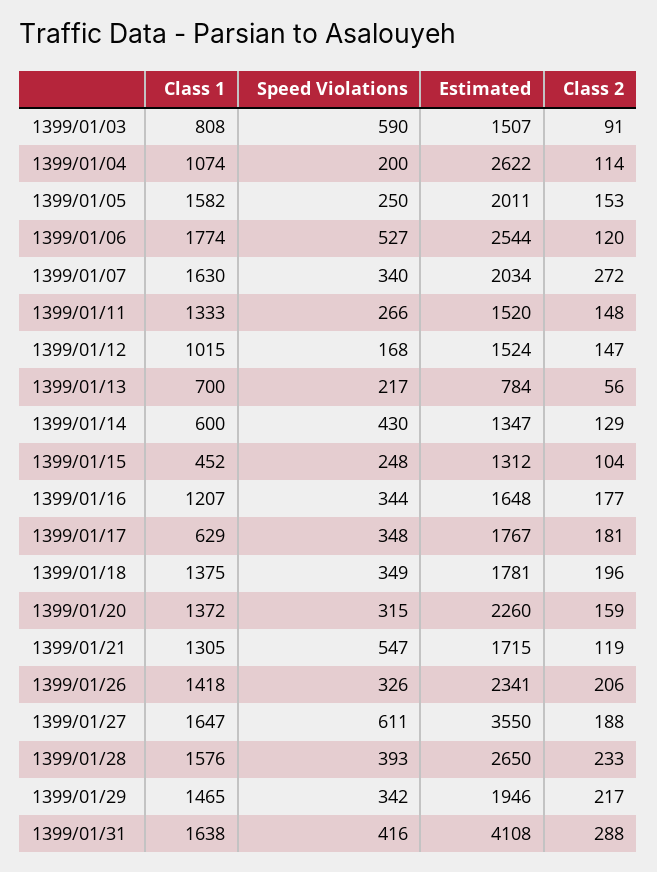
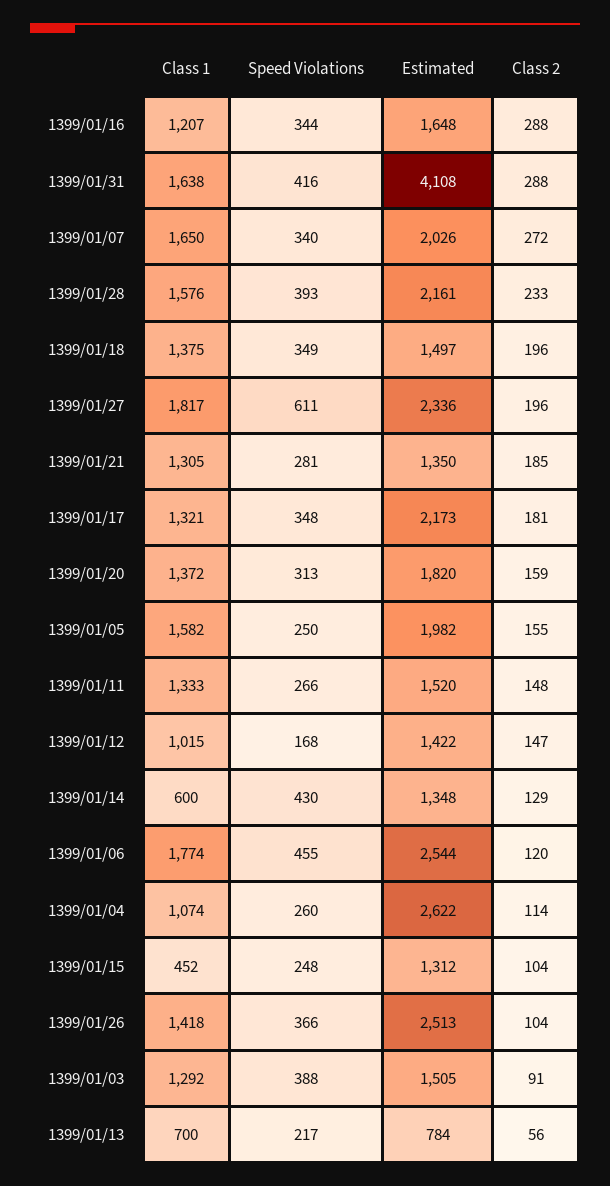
  {
    "Class 1": {
-     "1399/01/03": 808,
+     "1399/01/03": 1292,
      "1399/01/04": 1074,
      "1399/01/05": 1582,
      "1399/01/06": 1774,
-     "1399/01/07": 1630,
+     "1399/01/07": 1650,
      "1399/01/11": 1333,
      "1399/01/12": 1015,
      "1399/01/13": 700,
      "1399/01/14": 600,
      "1399/01/15": 452,
      "1399/01/16": 1207,
-     "1399/01/17": 629,
+     "1399/01/17": 1321,
      "1399/01/18": 1375,
      "1399/01/20": 1372,
      "1399/01/21": 1305,
      "1399/01/26": 1418,
-     "1399/01/27": 1647,
+     "1399/01/27": 1817,
      "1399/01/28": 1576,
-     "1399/01/29": 1465,
      "1399/01/31": 1638
    },
    "Speed Violations": {
-     "1399/01/03": 590,
+     "1399/01/03": 388,
-     "1399/01/04": 200,
+     "1399/01/04": 260,
      "1399/01/05": 250,
-     "1399/01/06": 527,
+     "1399/01/06": 455,
      "1399/01/07": 340,
      "1399/01/11": 266,
      "1399/01/12": 168,
      "1399/01/13": 217,
      "1399/01/14": 430,
      "1399/01/15": 248,
      "1399/01/16": 344,
      "1399/01/17": 348,
      "1399/01/18": 349,
-     "1399/01/20": 315,
+     "1399/01/20": 313,
-     "1399/01/21": 547,
+     "1399/01/21": 281,
-     "1399/01/26": 326,
+     "1399/01/26": 366,
      "1399/01/27": 611,
      "1399/01/28": 393,
-     "1399/01/29": 342,
      "1399/01/31": 416
    },
    "Estimated": {
-     "1399/01/03": 1507,
+     "1399/01/03": 1505,
      "1399/01/04": 2622,
-     "1399/01/05": 2011,
+     "1399/01/05": 1982,
      "1399/01/06": 2544,
-     "1399/01/07": 2034,
+     "1399/01/07": 2026,
      "1399/01/11": 1520,
-     "1399/01/12": 1524,
+     "1399/01/12": 1422,
      "1399/01/13": 784,
-     "1399/01/14": 1347,
+     "1399/01/14": 1348,
      "1399/01/15": 1312,
      "1399/01/16": 1648,
-     "1399/01/17": 1767,
+     "1399/01/17": 2173,
-     "1399/01/18": 1781,
+     "1399/01/18": 1497,
-     "1399/01/20": 2260,
+     "1399/01/20": 1820,
-     "1399/01/21": 1715,
+     "1399/01/21": 1350,
-     "1399/01/26": 2341,
+     "1399/01/26": 2513,
-     "1399/01/27": 3550,
+     "1399/01/27": 2336,
-     "1399/01/28": 2650,
+     "1399/01/28": 2161,
-     "1399/01/29": 1946,
      "1399/01/31": 4108
    },
    "Class 2": {
      "1399/01/03": 91,
      "1399/01/04": 114,
-     "1399/01/05": 153,
+     "1399/01/05": 155,
      "1399/01/06": 120,
      "1399/01/07": 272,
      "1399/01/11": 148,
      "1399/01/12": 147,
      "1399/01/13": 56,
      "1399/01/14": 129,
      "1399/01/15": 104,
-     "1399/01/16": 177,
+     "1399/01/16": 288,
      "1399/01/17": 181,
      "1399/01/18": 196,
      "1399/01/20": 159,
-     "1399/01/21": 119,
+     "1399/01/21": 185,
-     "1399/01/26": 206,
+     "1399/01/26": 104,
-     "1399/01/27": 188,
+     "1399/01/27": 196,
      "1399/01/28": 233,
-     "1399/01/29": 217,
      "1399/01/31": 288
    }
  }

